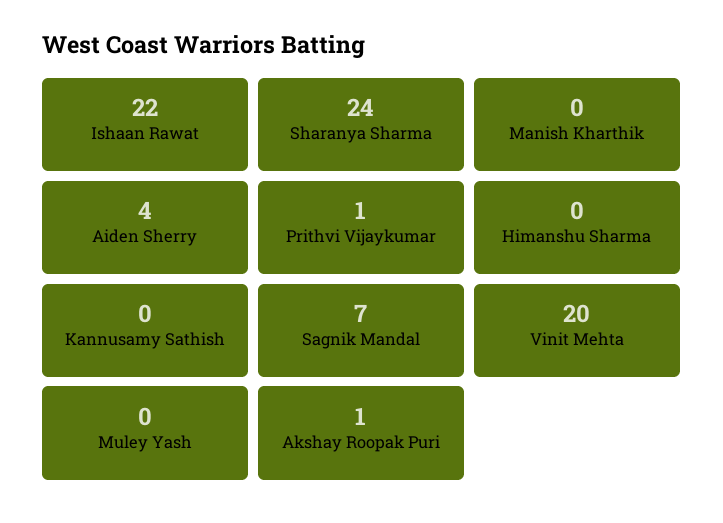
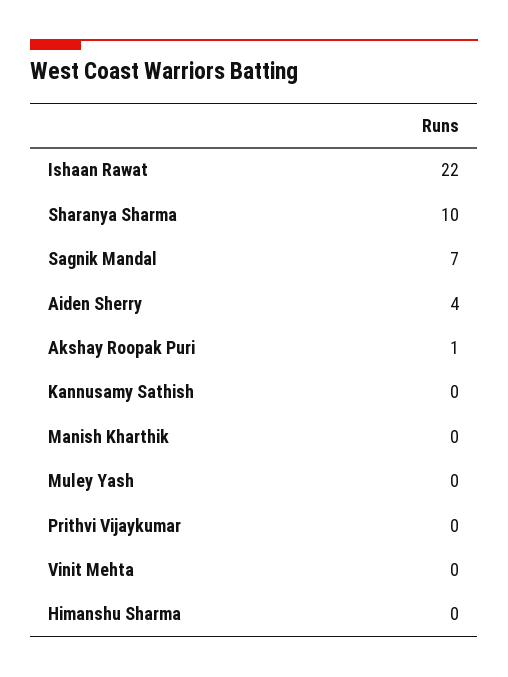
  {
    "Ishaan Rawat": 22,
-   "Sharanya Sharma": 24,
+   "Sharanya Sharma": 10,
    "Manish Kharthik": 0,
    "Aiden Sherry": 4,
-   "Prithvi Vijaykumar": 1,
+   "Prithvi Vijaykumar": 0,
    "Himanshu Sharma": 0,
    "Kannusamy Sathish": 0,
    "Sagnik Mandal": 7,
-   "Vinit Mehta": 20,
+   "Vinit Mehta": 0,
    "Muley Yash": 0,
    "Akshay Roopak Puri": 1
  }

